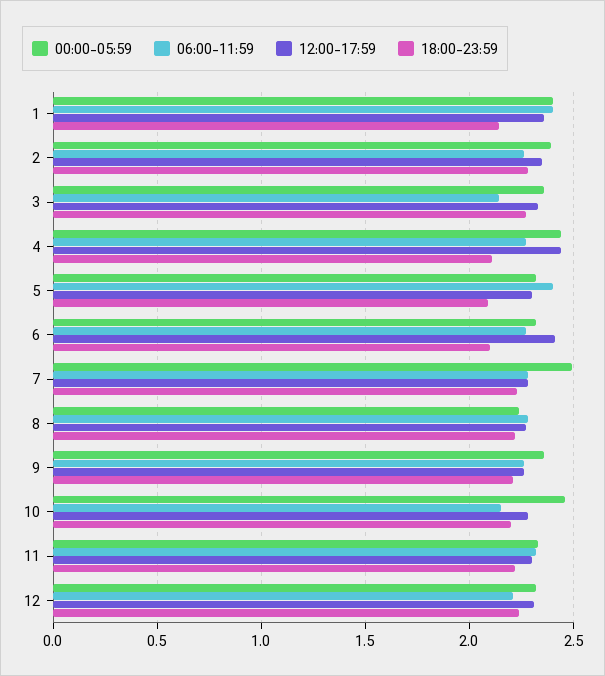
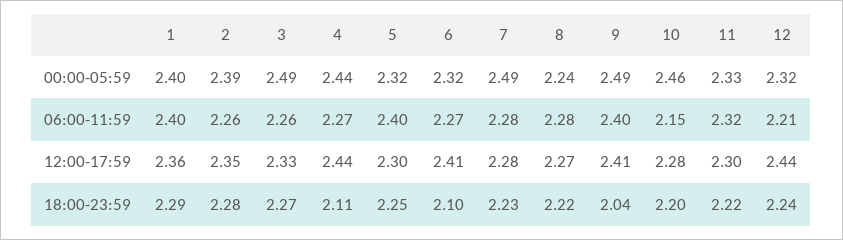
  {
    "00:00-05:59": {
      "1": 2.4,
      "2": 2.39,
-     "3": 2.35,
+     "3": 2.49,
      "4": 2.44,
      "5": 2.32,
      "6": 2.32,
      "7": 2.49,
      "8": 2.24,
-     "9": 2.35,
+     "9": 2.49,
      "10": 2.46,
      "11": 2.33,
      "12": 2.32
    },
    "06:00-11:59": {
      "1": 2.4,
      "2": 2.26,
-     "3": 2.15,
+     "3": 2.26,
      "4": 2.27,
      "5": 2.4,
      "6": 2.27,
      "7": 2.28,
      "8": 2.28,
-     "9": 2.25,
+     "9": 2.4,
      "10": 2.15,
      "11": 2.32,
      "12": 2.21
    },
    "12:00-17:59": {
      "1": 2.36,
      "2": 2.35,
      "3": 2.33,
      "4": 2.44,
      "5": 2.3,
      "6": 2.41,
      "7": 2.28,
      "8": 2.27,
-     "9": 2.25,
+     "9": 2.41,
      "10": 2.28,
      "11": 2.3,
-     "12": 2.3
+     "12": 2.44
    },
    "18:00-23:59": {
-     "1": 2.15,
+     "1": 2.29,
      "2": 2.28,
      "3": 2.27,
      "4": 2.11,
-     "5": 2.1,
+     "5": 2.25,
      "6": 2.1,
      "7": 2.23,
      "8": 2.22,
-     "9": 2.2,
+     "9": 2.04,
      "10": 2.2,
      "11": 2.22,
      "12": 2.24
    }
  }

